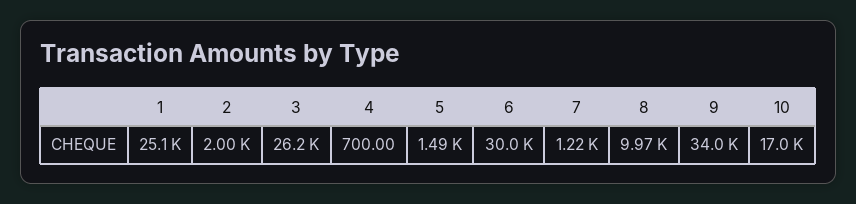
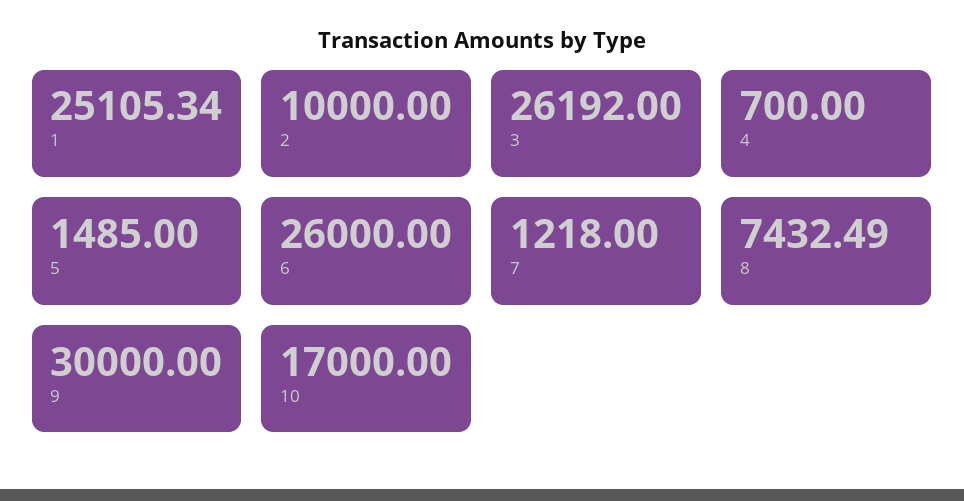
  {
    "1": 25105.34,
-   "2": 2000,
+   "2": 10000,
    "3": 26192,
    "4": 700,
    "5": 1485,
-   "6": 30000,
+   "6": 26000,
    "7": 1218,
-   "8": 9970,
+   "8": 7432.49,
-   "9": 34000,
+   "9": 30000,
    "10": 17000
  }

